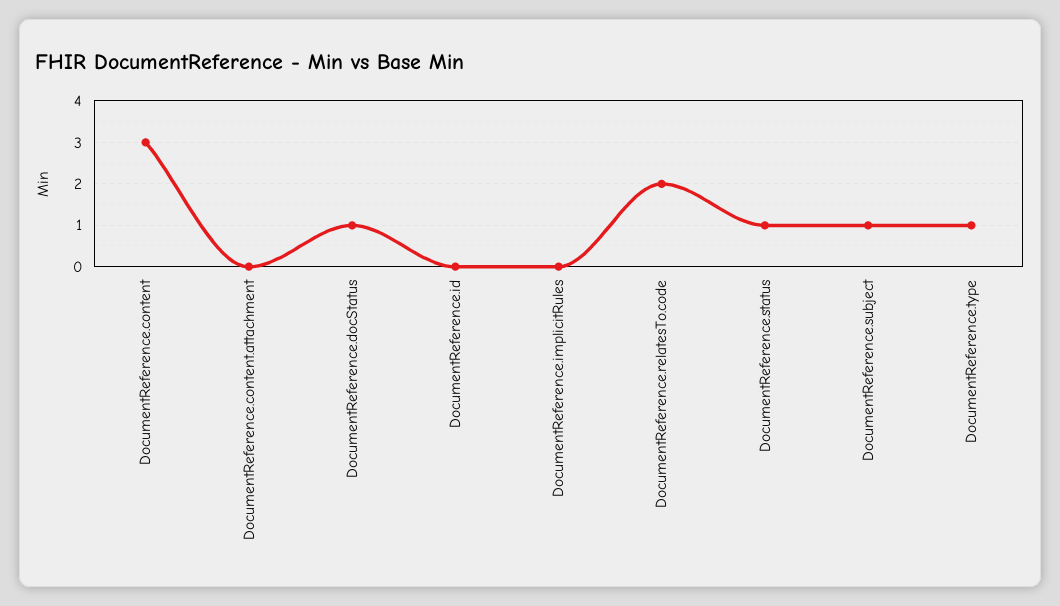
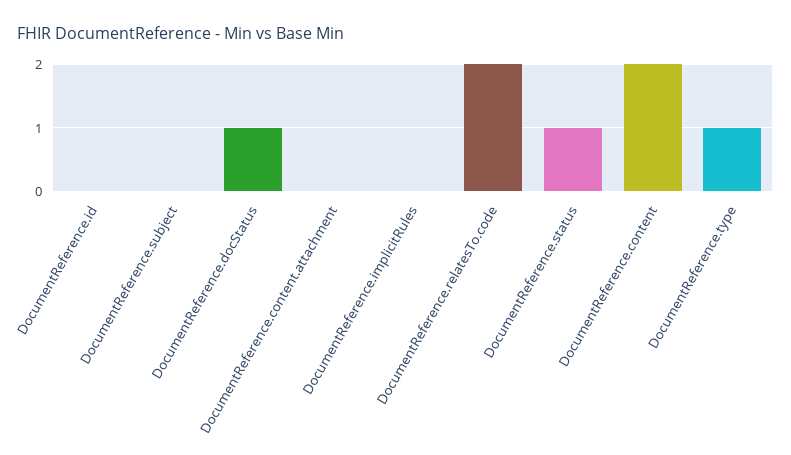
  {
-   "DocumentReference.content": 3,
+   "DocumentReference.content": 2,
    "DocumentReference.content.attachment": 0,
    "DocumentReference.docStatus": 1,
    "DocumentReference.id": 0,
    "DocumentReference.implicitRules": 0,
    "DocumentReference.relatesTo.code": 2,
    "DocumentReference.status": 1,
-   "DocumentReference.subject": 1,
+   "DocumentReference.subject": 0,
    "DocumentReference.type": 1
  }

